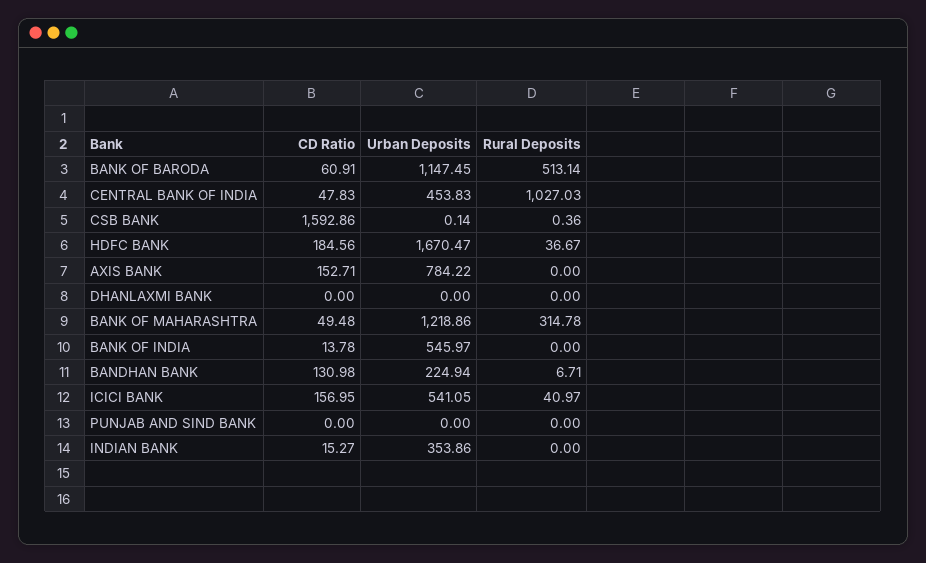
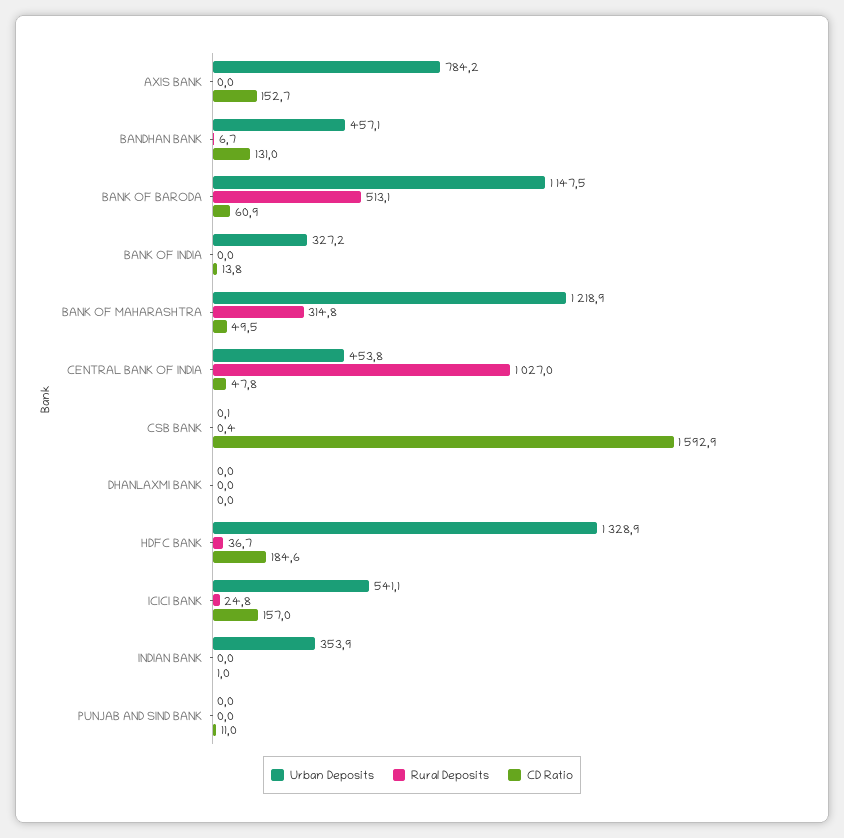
  {
    "CD Ratio": {
      "BANK OF BARODA": 60.91,
      "CENTRAL BANK OF INDIA": 47.83,
      "CSB BANK": 1592.86,
      "HDFC BANK": 184.56,
      "AXIS BANK": 152.71,
      "DHANLAXMI BANK": 0,
      "BANK OF MAHARASHTRA": 49.48,
      "BANK OF INDIA": 13.78,
      "BANDHAN BANK": 130.98,
      "ICICI BANK": 156.95,
-     "PUNJAB AND SIND BANK": 0,
+     "PUNJAB AND SIND BANK": 11,
-     "INDIAN BANK": 15.27
+     "INDIAN BANK": 1
    },
    "Urban Deposits": {
      "BANK OF BARODA": 1147.45,
      "CENTRAL BANK OF INDIA": 453.83,
      "CSB BANK": 0.14,
-     "HDFC BANK": 1670.47,
+     "HDFC BANK": 1328.9,
      "AXIS BANK": 784.22,
      "DHANLAXMI BANK": 0,
      "BANK OF MAHARASHTRA": 1218.86,
-     "BANK OF INDIA": 545.97,
+     "BANK OF INDIA": 327.2,
-     "BANDHAN BANK": 224.94,
+     "BANDHAN BANK": 457.1,
      "ICICI BANK": 541.05,
      "PUNJAB AND SIND BANK": 0,
      "INDIAN BANK": 353.86
    },
    "Rural Deposits": {
      "BANK OF BARODA": 513.14,
      "CENTRAL BANK OF INDIA": 1027.03,
      "CSB BANK": 0.36,
      "HDFC BANK": 36.67,
      "AXIS BANK": 0,
      "DHANLAXMI BANK": 0,
      "BANK OF MAHARASHTRA": 314.78,
      "BANK OF INDIA": 0,
      "BANDHAN BANK": 6.71,
-     "ICICI BANK": 40.97,
+     "ICICI BANK": 24.8,
      "PUNJAB AND SIND BANK": 0,
      "INDIAN BANK": 0
    }
  }

